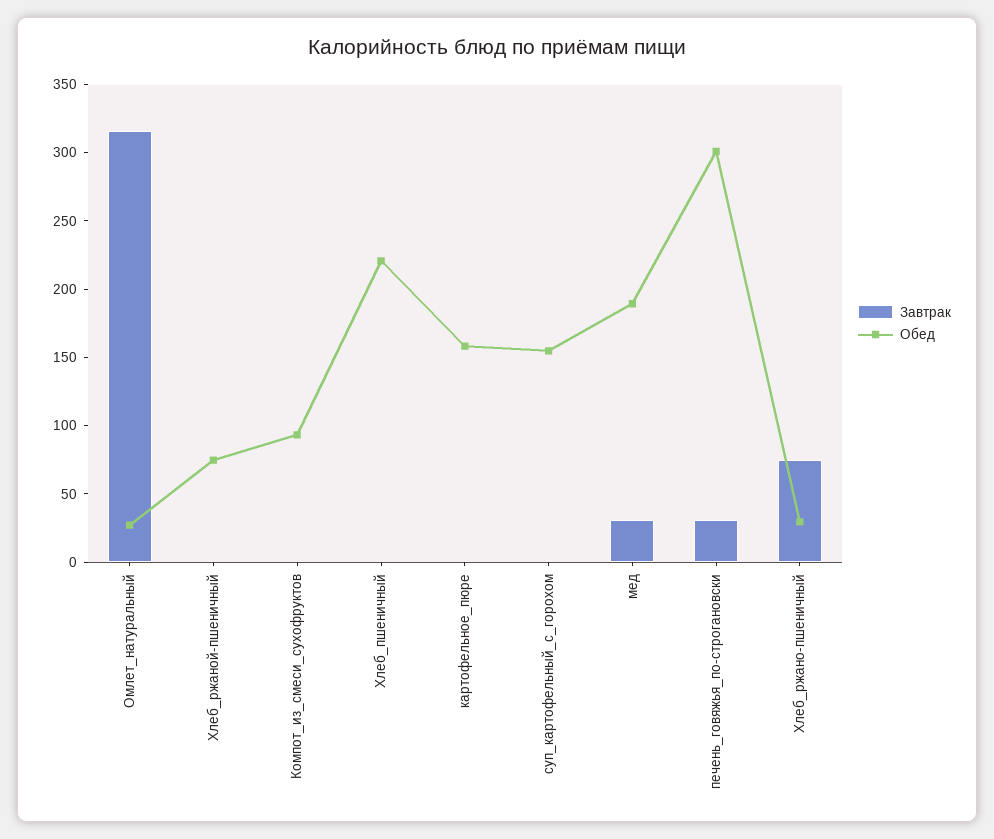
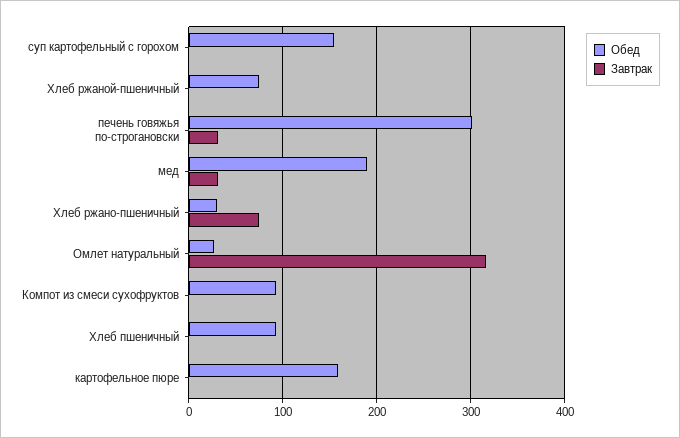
  {
    "Завтрак": {
      "Омлет_натуральный": 320,
      "Хлеб_ржаной-пшеничный": 0,
      "Компот_из_смеси_сухофруктов": 0,
      "Хлеб_пшеничный": 0,
      "картофельное_пюре": 0,
      "суп_картофельный_с_горохом": 0,
      "мед": 30,
      "печень_говяжья_по-строгановски": 30,
      "Хлеб_ржано-пшеничный": 70
    },
    "Обед": {
      "Омлет_натуральный": 30,
      "Хлеб_ржаной-пшеничный": 70,
      "Компот_из_смеси_сухофруктов": 90,
-     "Хлеб_пшеничный": 220,
+     "Хлеб_пшеничный": 90,
      "картофельное_пюре": 160,
      "суп_картофельный_с_горохом": 150,
      "мед": 190,
      "печень_говяжья_по-строгановски": 300,
      "Хлеб_ржано-пшеничный": 30
    }
  }

